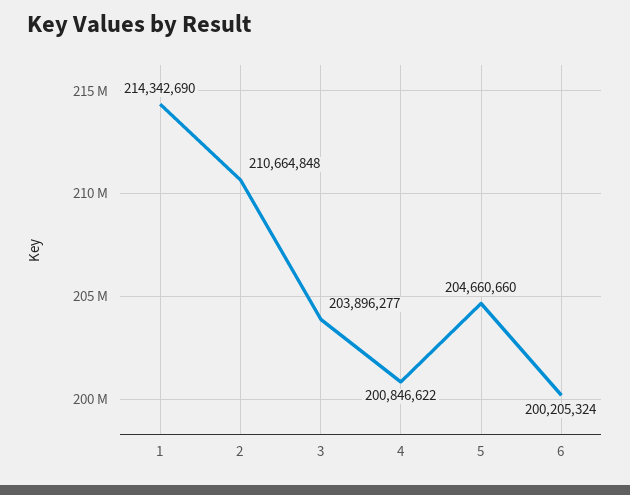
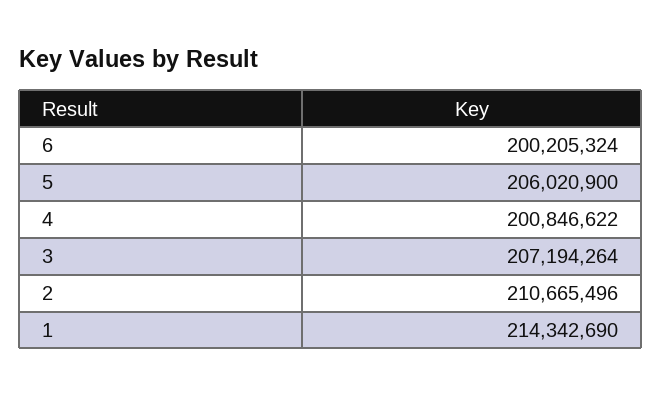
  {
    "1": 214342690,
-   "2": 210664848,
+   "2": 210665496,
-   "3": 203896277,
+   "3": 207194264,
    "4": 200846622,
-   "5": 204660660,
+   "5": 206020900,
    "6": 200205324
  }

